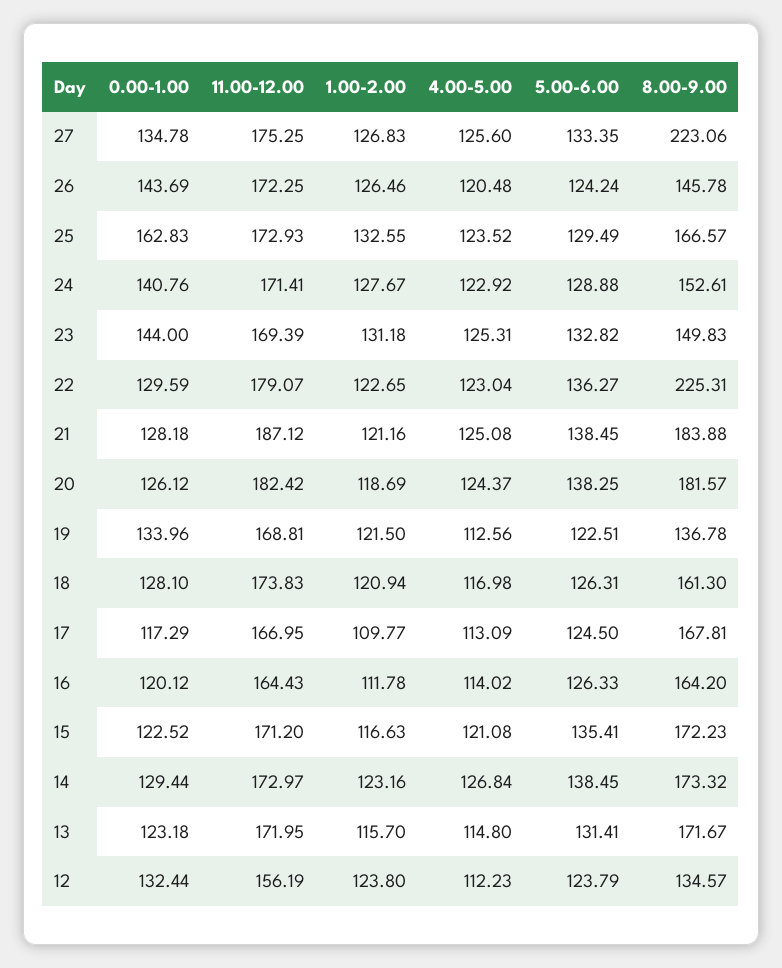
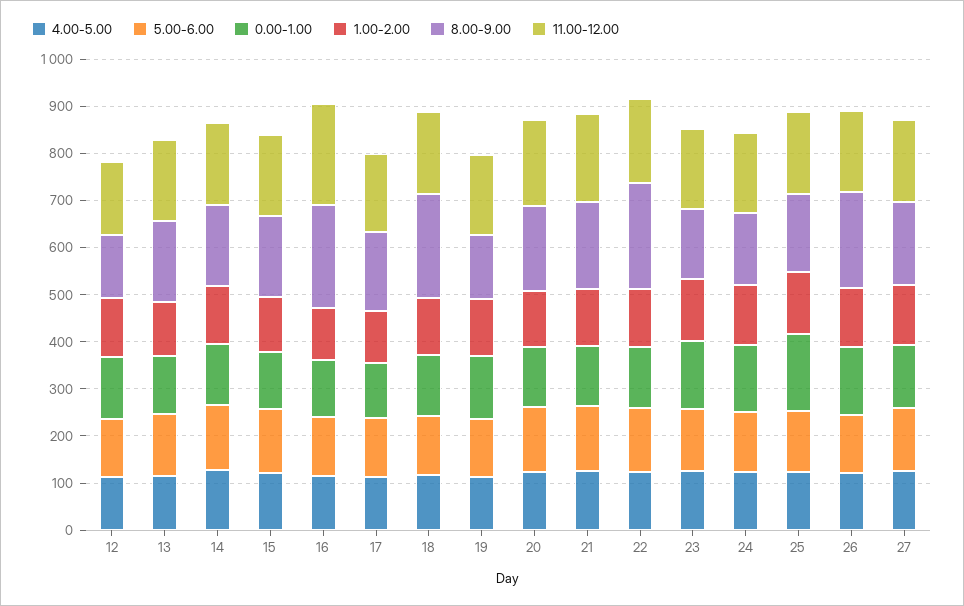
  {
    "0.00-1.00": {
      "27": 134.78,
      "26": 143.69,
      "25": 162.83,
      "24": 140.76,
      "23": 144,
      "22": 129.59,
      "21": 128.18,
      "20": 126.12,
      "19": 133.96,
      "18": 128.1,
      "17": 117.29,
      "16": 120.12,
      "15": 122.52,
      "14": 129.44,
      "13": 123.18,
      "12": 132.44
    },
    "11.00-12.00": {
      "27": 175.25,
      "26": 172.25,
      "25": 172.93,
      "24": 171.41,
      "23": 169.39,
      "22": 179.07,
      "21": 187.12,
      "20": 182.42,
      "19": 168.81,
      "18": 173.83,
      "17": 166.95,
-     "16": 164.43,
+     "16": 220,
      "15": 171.2,
      "14": 172.97,
      "13": 171.95,
      "12": 156.19
    },
    "1.00-2.00": {
      "27": 126.83,
      "26": 126.46,
      "25": 132.55,
      "24": 127.67,
      "23": 131.18,
      "22": 122.65,
      "21": 121.16,
      "20": 118.69,
      "19": 121.5,
      "18": 120.94,
      "17": 109.77,
      "16": 111.78,
      "15": 116.63,
      "14": 123.16,
      "13": 115.7,
      "12": 123.8
    },
    "4.00-5.00": {
      "27": 125.6,
      "26": 120.48,
      "25": 123.52,
      "24": 122.92,
      "23": 125.31,
      "22": 123.04,
      "21": 125.08,
      "20": 124.37,
      "19": 112.56,
      "18": 116.98,
      "17": 113.09,
      "16": 114.02,
      "15": 121.08,
      "14": 126.84,
      "13": 114.8,
      "12": 112.23
    },
    "5.00-6.00": {
      "27": 133.35,
      "26": 124.24,
      "25": 129.49,
      "24": 128.88,
      "23": 132.82,
      "22": 136.27,
      "21": 138.45,
      "20": 138.25,
      "19": 122.51,
      "18": 126.31,
      "17": 124.5,
      "16": 126.33,
      "15": 135.41,
      "14": 138.45,
      "13": 131.41,
      "12": 123.79
    },
    "8.00-9.00": {
-     "27": 223.06,
+     "27": 180,
-     "26": 145.78,
+     "26": 200,
      "25": 166.57,
      "24": 152.61,
      "23": 149.83,
      "22": 225.31,
      "21": 183.88,
      "20": 181.57,
      "19": 136.78,
-     "18": 161.3,
+     "18": 220,
      "17": 167.81,
-     "16": 164.2,
+     "16": 220,
      "15": 172.23,
      "14": 173.32,
      "13": 171.67,
      "12": 134.57
    }
  }

